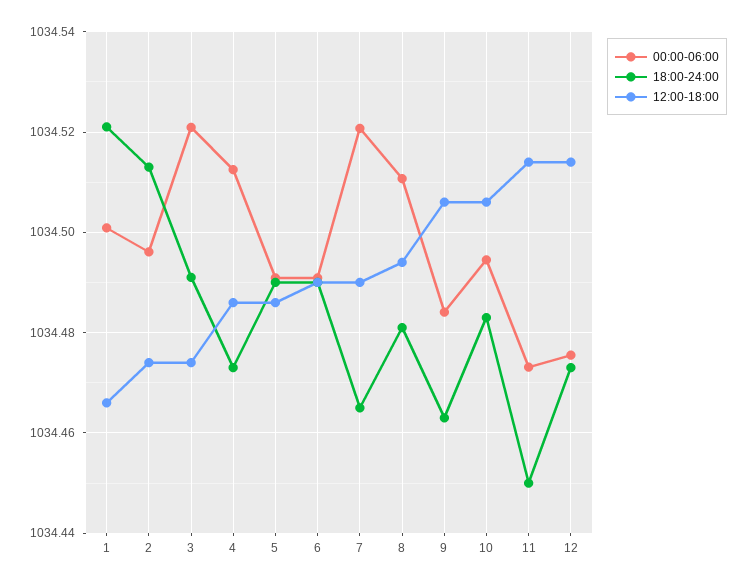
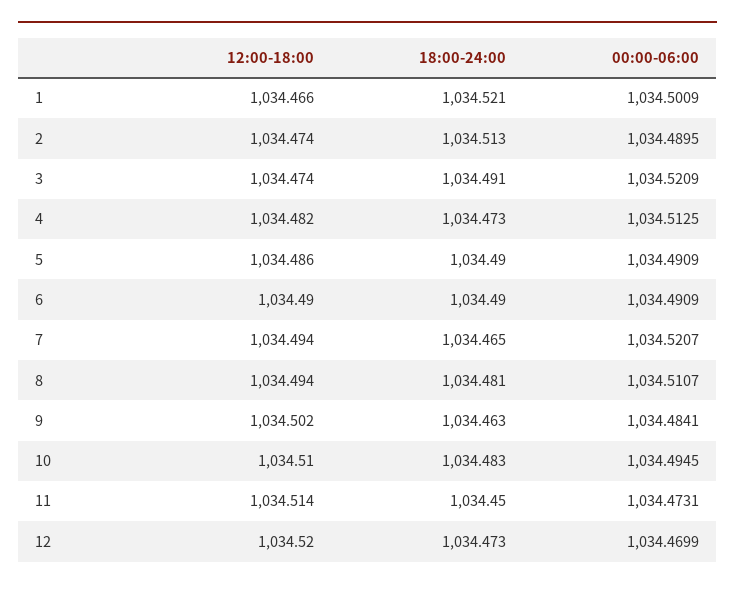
  {
    "00:00-06:00": {
      "1": 1034.5009,
-     "2": 1034.496,
+     "2": 1034.4895,
      "3": 1034.5209,
      "4": 1034.5125,
      "5": 1034.4909,
      "6": 1034.4909,
      "7": 1034.5207,
      "8": 1034.5107,
      "9": 1034.4841,
      "10": 1034.4945,
      "11": 1034.4731,
-     "12": 1034.476
+     "12": 1034.4699
    },
    "18:00-24:00": {
      "1": 1034.521,
      "2": 1034.513,
      "3": 1034.491,
      "4": 1034.473,
      "5": 1034.49,
      "6": 1034.49,
      "7": 1034.465,
      "8": 1034.481,
      "9": 1034.463,
      "10": 1034.483,
      "11": 1034.45,
      "12": 1034.473
    },
    "12:00-18:00": {
      "1": 1034.466,
      "2": 1034.474,
      "3": 1034.474,
-     "4": 1034.486,
+     "4": 1034.482,
      "5": 1034.486,
      "6": 1034.49,
-     "7": 1034.49,
+     "7": 1034.494,
      "8": 1034.494,
-     "9": 1034.506,
+     "9": 1034.502,
-     "10": 1034.506,
+     "10": 1034.51,
      "11": 1034.514,
-     "12": 1034.514
+     "12": 1034.52
    }
  }

